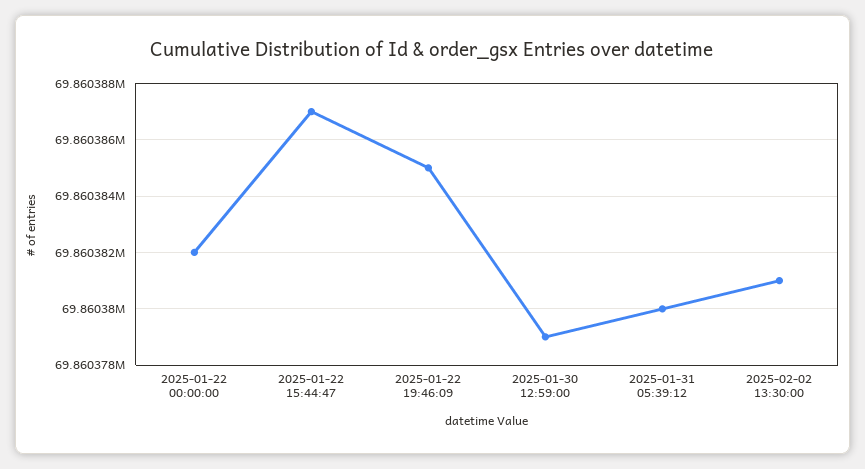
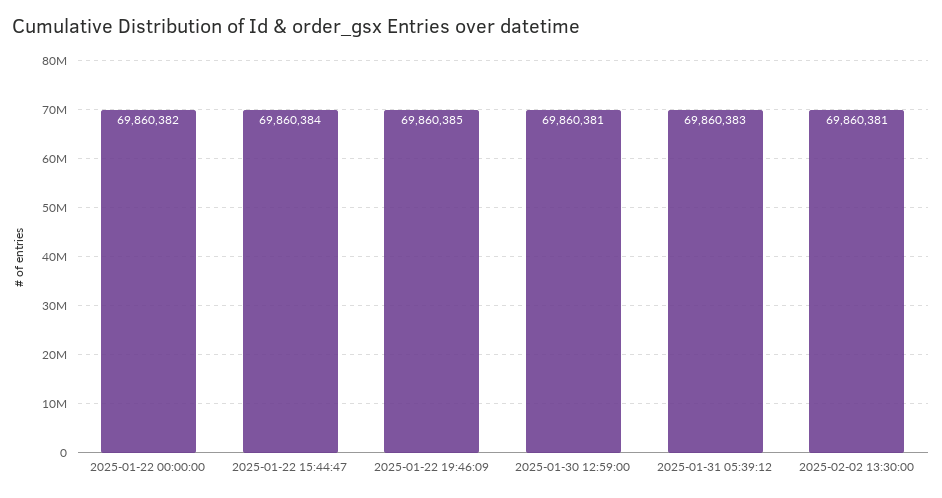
  {
    "2025-01-22 00:00:00": 69860382,
-   "2025-01-22 15:44:47": 69860387,
+   "2025-01-22 15:44:47": 69860384,
    "2025-01-22 19:46:09": 69860385,
-   "2025-01-30 12:59:00": 69860379,
+   "2025-01-30 12:59:00": 69860381,
-   "2025-01-31 05:39:12": 69860380,
+   "2025-01-31 05:39:12": 69860383,
    "2025-02-02 13:30:00": 69860381
  }

